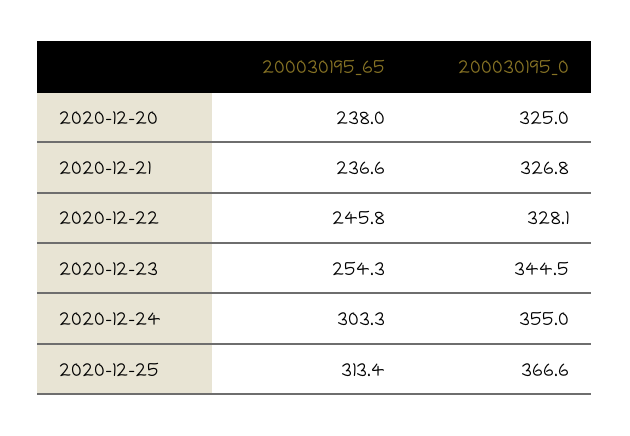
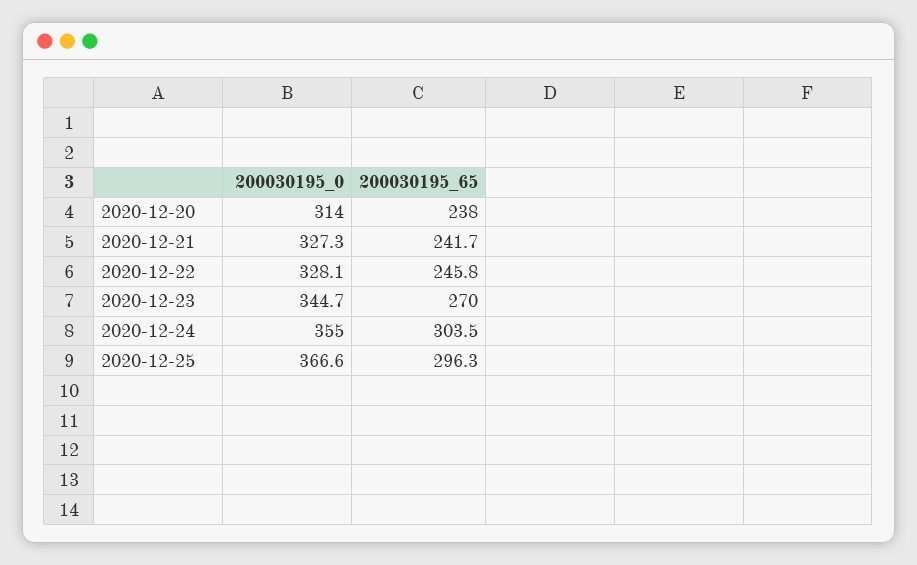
  {
    "200030195_65": {
      "2020-12-20": 238,
-     "2020-12-21": 236.6,
+     "2020-12-21": 241.7,
      "2020-12-22": 245.8,
-     "2020-12-23": 254.3,
+     "2020-12-23": 270,
-     "2020-12-24": 303.3,
+     "2020-12-24": 303.5,
-     "2020-12-25": 313.4
+     "2020-12-25": 296.3
    },
    "200030195_0": {
-     "2020-12-20": 325,
+     "2020-12-20": 314,
-     "2020-12-21": 326.8,
+     "2020-12-21": 327.3,
      "2020-12-22": 328.1,
-     "2020-12-23": 344.5,
+     "2020-12-23": 344.7,
      "2020-12-24": 355,
      "2020-12-25": 366.6
    }
  }

